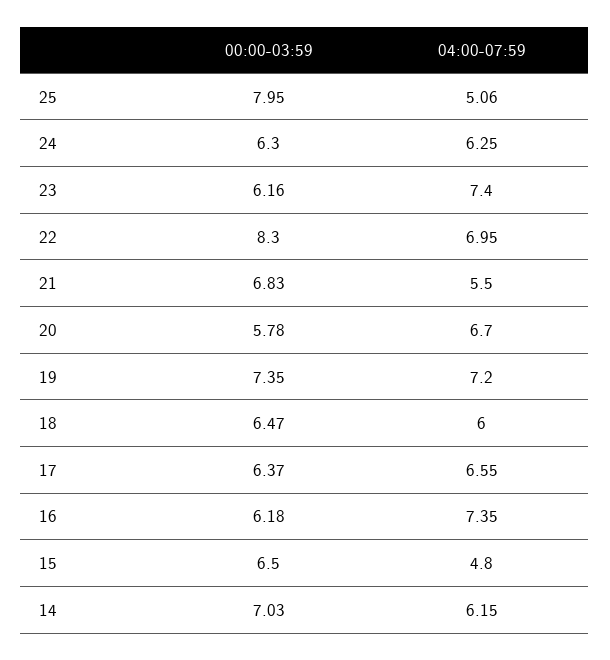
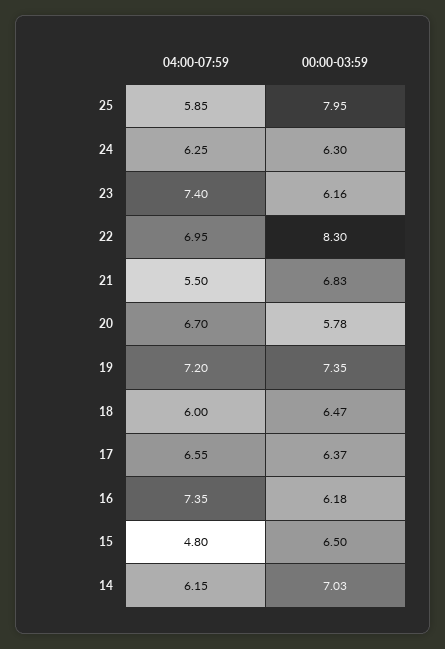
  {
    "00:00-03:59": {
      "25": 7.95,
      "24": 6.3,
      "23": 6.16,
      "22": 8.3,
      "21": 6.83,
      "20": 5.78,
      "19": 7.35,
      "18": 6.47,
      "17": 6.37,
      "16": 6.18,
      "15": 6.5,
      "14": 7.03
    },
    "04:00-07:59": {
-     "25": 5.06,
+     "25": 5.85,
      "24": 6.25,
      "23": 7.4,
      "22": 6.95,
      "21": 5.5,
      "20": 6.7,
      "19": 7.2,
      "18": 6,
      "17": 6.55,
      "16": 7.35,
      "15": 4.8,
      "14": 6.15
    }
  }

